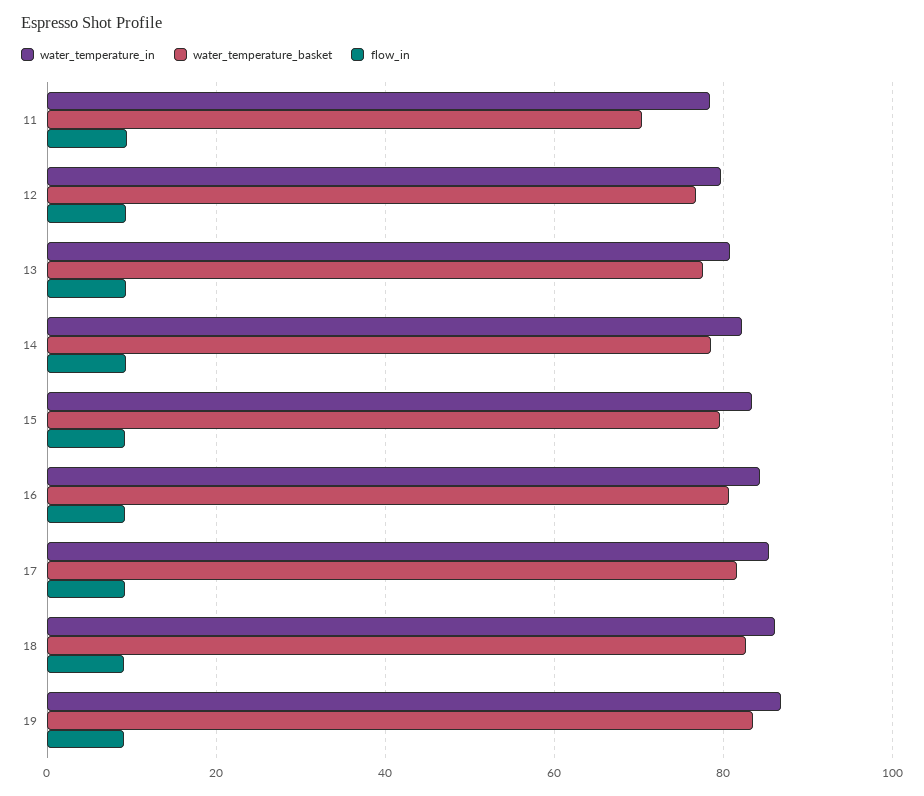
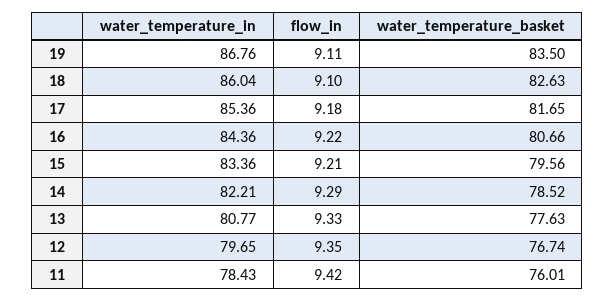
  {
    "water_temperature_in": {
      "11": 78.43,
      "12": 79.65,
      "13": 80.77,
      "14": 82.21,
      "15": 83.36,
      "16": 84.36,
      "17": 85.36,
      "18": 86.04,
      "19": 86.76
    },
    "water_temperature_basket": {
-     "11": 70,
+     "11": 76.01,
      "12": 76.74,
      "13": 77.63,
      "14": 78.52,
      "15": 79.56,
      "16": 80.66,
      "17": 81.65,
      "18": 82.63,
      "19": 83.5
    },
    "flow_in": {
      "11": 9.42,
      "12": 9.35,
      "13": 9.33,
      "14": 9.29,
      "15": 9.21,
      "16": 9.22,
      "17": 9.18,
      "18": 9.1,
      "19": 9.11
    }
  }

